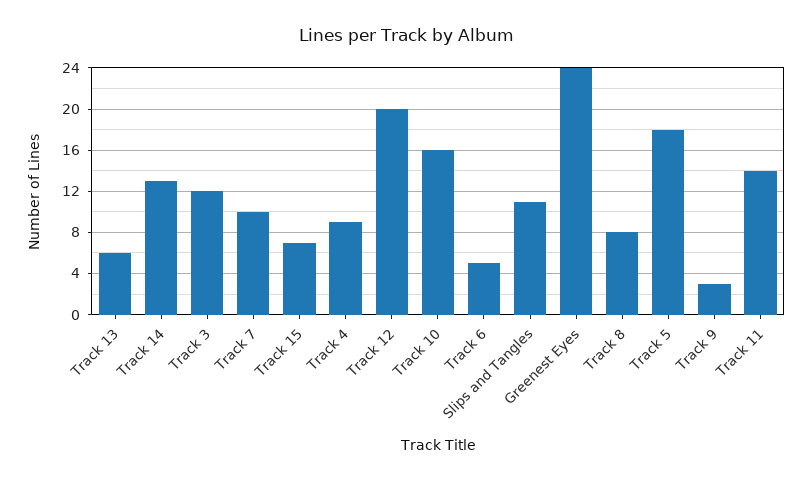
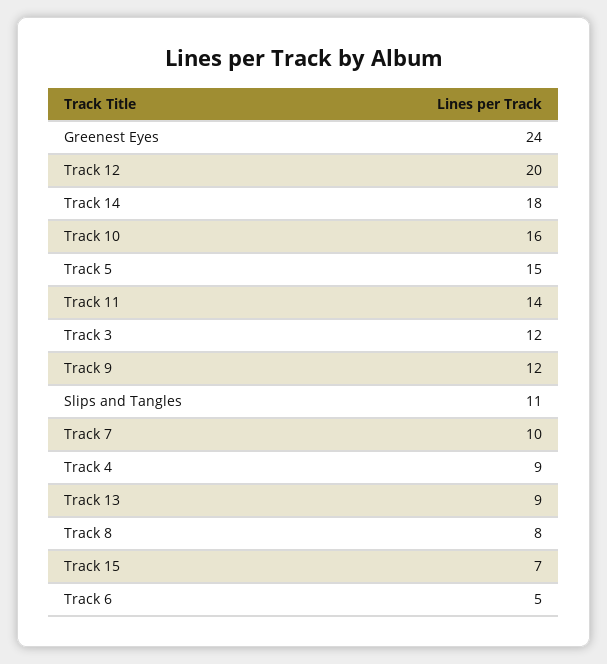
  {
-   "Track 13": 6,
+   "Track 13": 9,
-   "Track 14": 13,
+   "Track 14": 18,
    "Track 3": 12,
    "Track 7": 10,
    "Track 15": 7,
    "Track 4": 9,
    "Track 12": 20,
    "Track 10": 16,
    "Track 6": 5,
    "Slips and Tangles": 11,
    "Greenest Eyes": 24,
    "Track 8": 8,
-   "Track 5": 18,
+   "Track 5": 15,
-   "Track 9": 3,
+   "Track 9": 12,
    "Track 11": 14
  }

